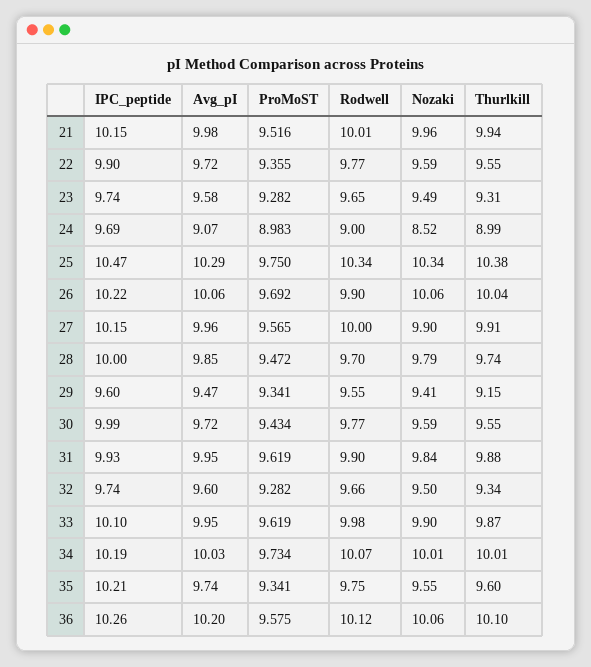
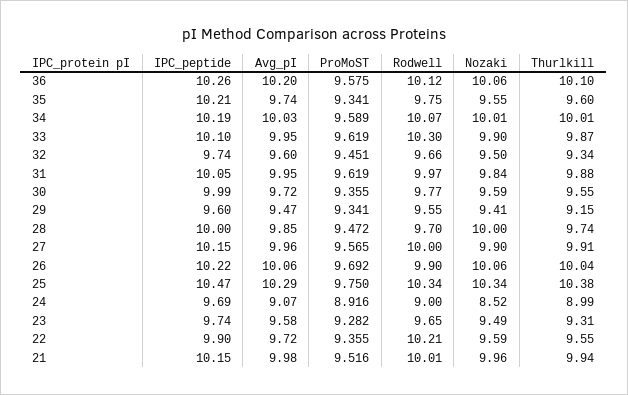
  {
    "IPC_peptide": {
      "21": 10.15,
      "22": 9.9,
      "23": 9.74,
      "24": 9.69,
      "25": 10.47,
      "26": 10.22,
      "27": 10.15,
      "28": 10,
      "29": 9.6,
      "30": 9.99,
-     "31": 9.93,
+     "31": 10.05,
      "32": 9.74,
      "33": 10.1,
      "34": 10.19,
      "35": 10.21,
      "36": 10.26
    },
    "Avg_pI": {
      "21": 9.98,
      "22": 9.72,
      "23": 9.58,
      "24": 9.07,
      "25": 10.29,
      "26": 10.06,
      "27": 9.96,
      "28": 9.85,
      "29": 9.47,
      "30": 9.72,
      "31": 9.95,
      "32": 9.6,
      "33": 9.95,
      "34": 10.03,
      "35": 9.74,
      "36": 10.2
    },
    "ProMoST": {
      "21": 9.516,
      "22": 9.355,
      "23": 9.282,
-     "24": 8.983,
+     "24": 8.916,
      "25": 9.75,
      "26": 9.692,
      "27": 9.565,
      "28": 9.472,
      "29": 9.341,
-     "30": 9.434,
+     "30": 9.355,
      "31": 9.619,
-     "32": 9.282,
+     "32": 9.451,
      "33": 9.619,
-     "34": 9.734,
+     "34": 9.589,
      "35": 9.341,
      "36": 9.575
    },
    "Rodwell": {
      "21": 10.01,
-     "22": 9.77,
+     "22": 10.21,
      "23": 9.65,
      "24": 9,
      "25": 10.34,
      "26": 9.9,
      "27": 10,
      "28": 9.7,
      "29": 9.55,
      "30": 9.77,
-     "31": 9.9,
+     "31": 9.97,
      "32": 9.66,
-     "33": 9.98,
+     "33": 10.3,
      "34": 10.07,
      "35": 9.75,
      "36": 10.12
    },
    "Nozaki": {
      "21": 9.96,
      "22": 9.59,
      "23": 9.49,
      "24": 8.52,
      "25": 10.34,
      "26": 10.06,
      "27": 9.9,
-     "28": 9.79,
+     "28": 10,
      "29": 9.41,
      "30": 9.59,
      "31": 9.84,
      "32": 9.5,
      "33": 9.9,
      "34": 10.01,
      "35": 9.55,
      "36": 10.06
    },
    "Thurlkill": {
      "21": 9.94,
      "22": 9.55,
      "23": 9.31,
      "24": 8.99,
      "25": 10.38,
      "26": 10.04,
      "27": 9.91,
      "28": 9.74,
      "29": 9.15,
      "30": 9.55,
      "31": 9.88,
      "32": 9.34,
      "33": 9.87,
      "34": 10.01,
      "35": 9.6,
      "36": 10.1
    }
  }

